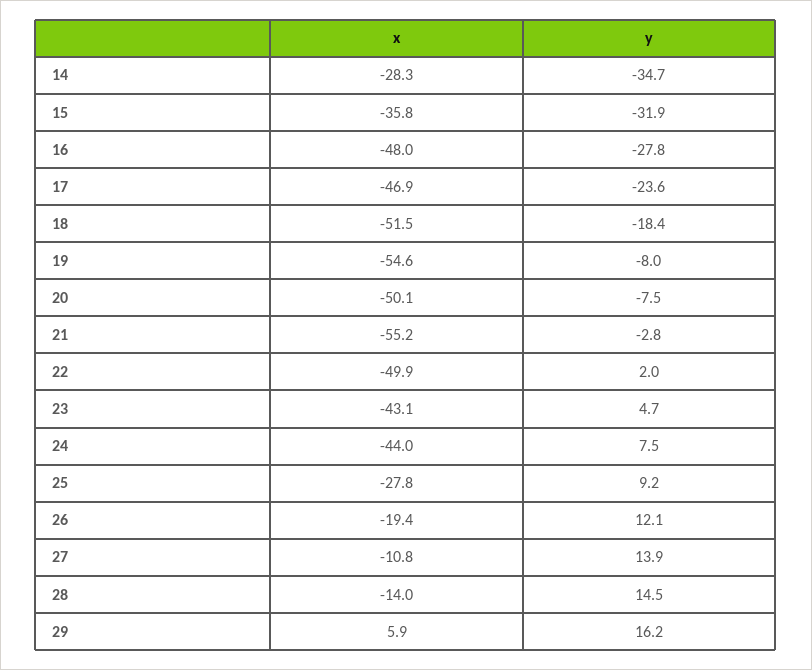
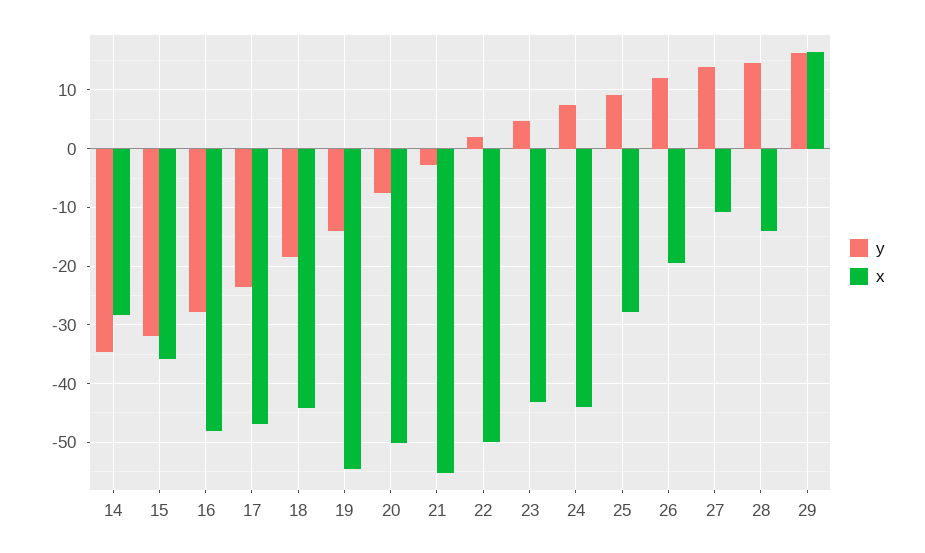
  {
    "x": {
      "14": -28.3,
      "15": -35.8,
      "16": -48,
      "17": -46.9,
-     "18": -51.5,
+     "18": -44,
      "19": -54.6,
      "20": -50.1,
      "21": -55.2,
      "22": -49.9,
      "23": -43.1,
      "24": -44,
      "25": -27.8,
      "26": -19.4,
      "27": -10.8,
      "28": -14,
-     "29": 5.9
+     "29": 16
    },
    "y": {
      "14": -34.7,
      "15": -31.9,
      "16": -27.8,
      "17": -23.6,
      "18": -18.4,
-     "19": -8,
+     "19": -14,
      "20": -7.5,
      "21": -2.8,
      "22": 2,
      "23": 4.7,
      "24": 7.5,
      "25": 9.2,
      "26": 12.1,
      "27": 13.9,
      "28": 14.5,
      "29": 16.2
    }
  }

